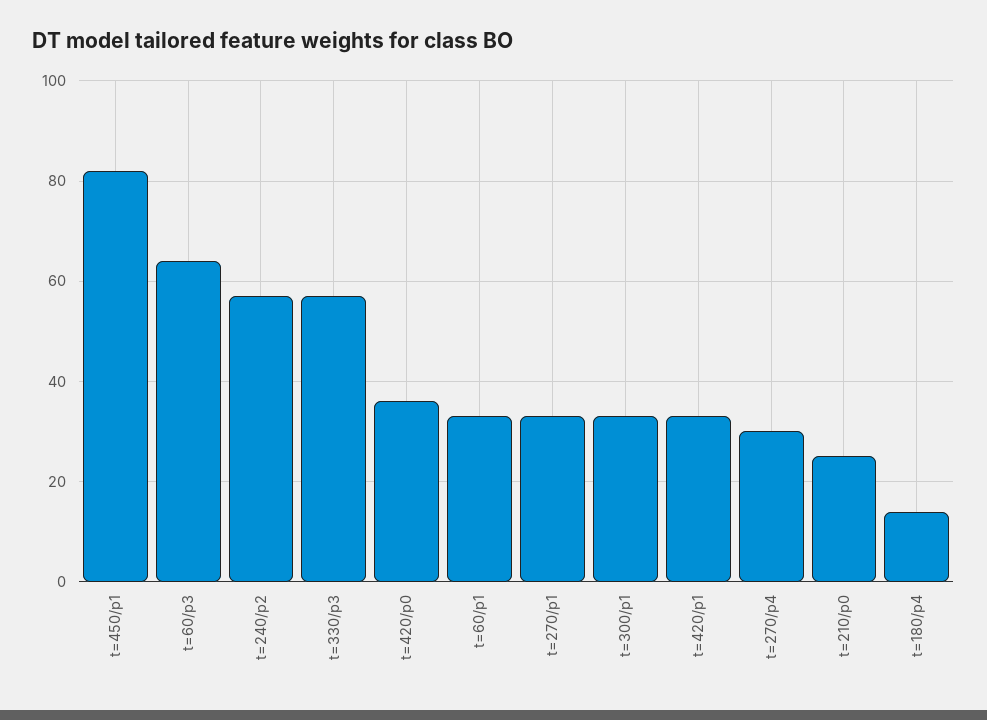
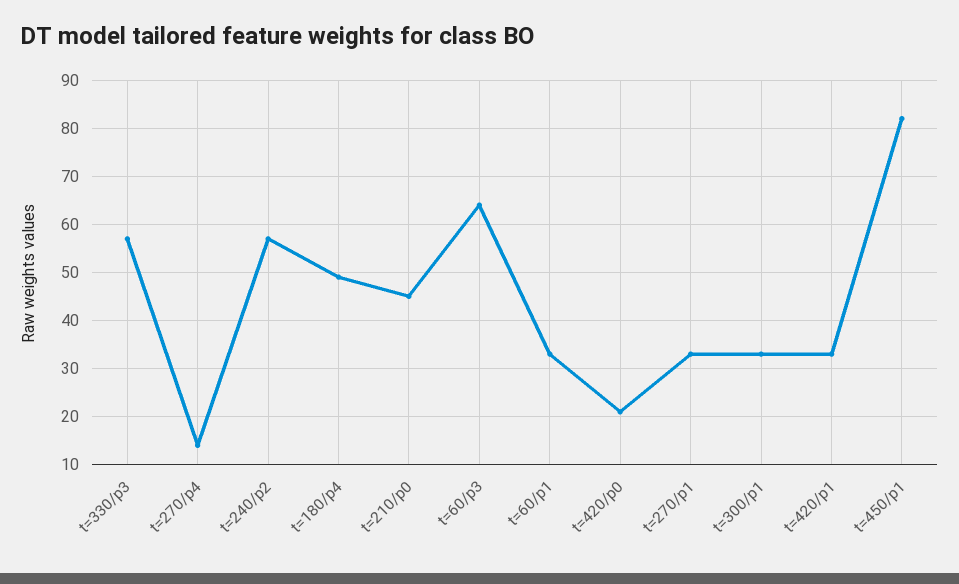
  {
    "t=450/p1": 80,
    "t=60/p3": 65,
    "t=240/p2": 55,
    "t=330/p3": 55,
-   "t=420/p0": 35,
+   "t=420/p0": 20,
    "t=60/p1": 35,
    "t=270/p1": 35,
    "t=300/p1": 35,
    "t=420/p1": 35,
-   "t=270/p4": 30,
+   "t=270/p4": 15,
-   "t=210/p0": 25,
+   "t=210/p0": 45,
-   "t=180/p4": 15
+   "t=180/p4": 50
  }

